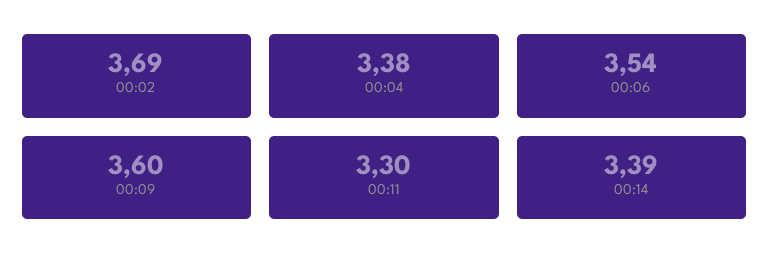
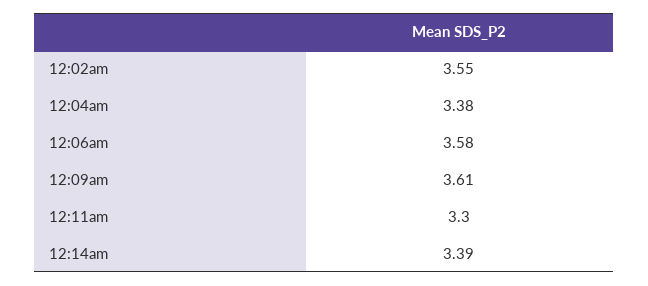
  {
-   "00:02": 3.69,
+   "00:02": 3.55,
    "00:04": 3.38,
-   "00:06": 3.54,
+   "00:06": 3.58,
-   "00:09": 3.6,
+   "00:09": 3.61,
    "00:11": 3.3,
    "00:14": 3.39
  }

